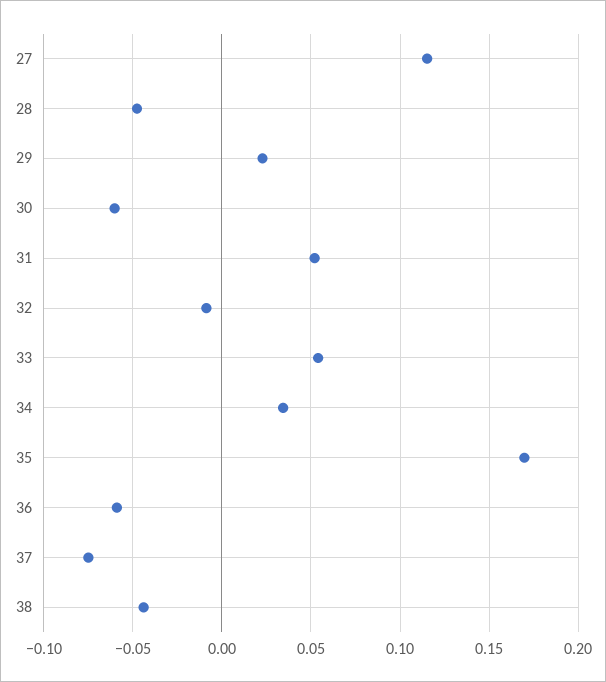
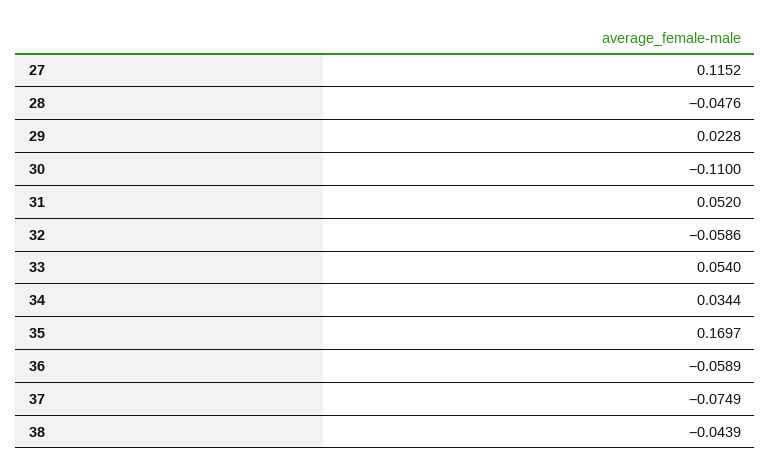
  {
    "27": 0.1152,
    "28": -0.0476,
    "29": 0.0228,
-   "30": -0.06,
+   "30": -0.11,
    "31": 0.052,
-   "32": -0.01,
+   "32": -0.0586,
    "33": 0.054,
    "34": 0.0344,
    "35": 0.1697,
    "36": -0.0589,
    "37": -0.0749,
    "38": -0.0439
  }

